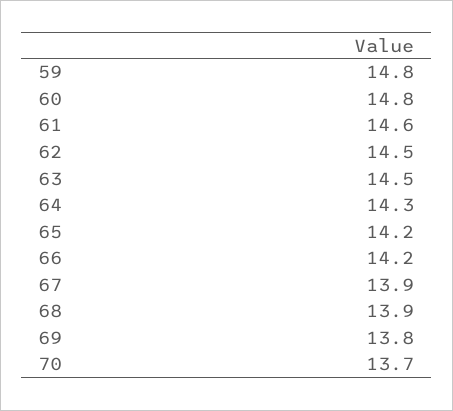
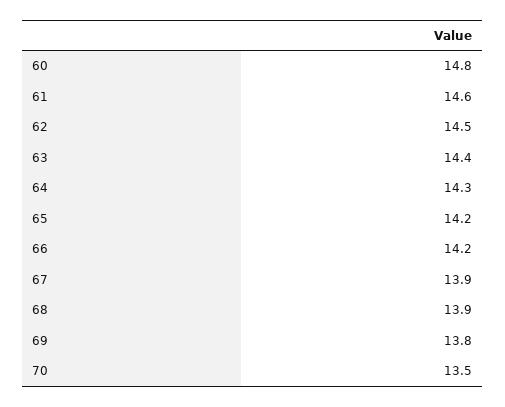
  {
-   "59": 14.8,
    "60": 14.8,
    "61": 14.6,
    "62": 14.5,
-   "63": 14.5,
+   "63": 14.4,
    "64": 14.3,
    "65": 14.2,
    "66": 14.2,
    "67": 13.9,
    "68": 13.9,
    "69": 13.8,
-   "70": 13.7
+   "70": 13.5
  }

